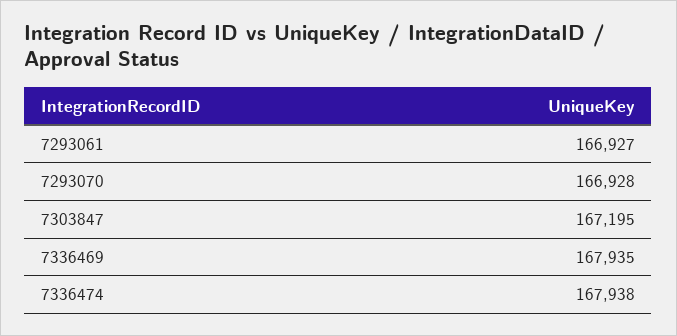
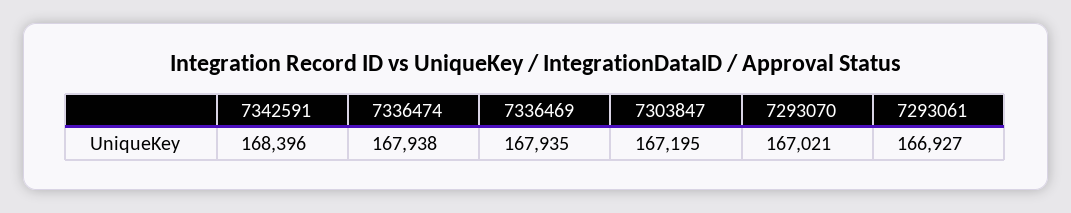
  {
    "7293061": 166927,
-   "7293070": 166928,
+   "7293070": 167021,
    "7303847": 167195,
    "7336469": 167935,
-   "7336474": 167938
+   "7336474": 167938,
+   "7342591": 168396
  }

